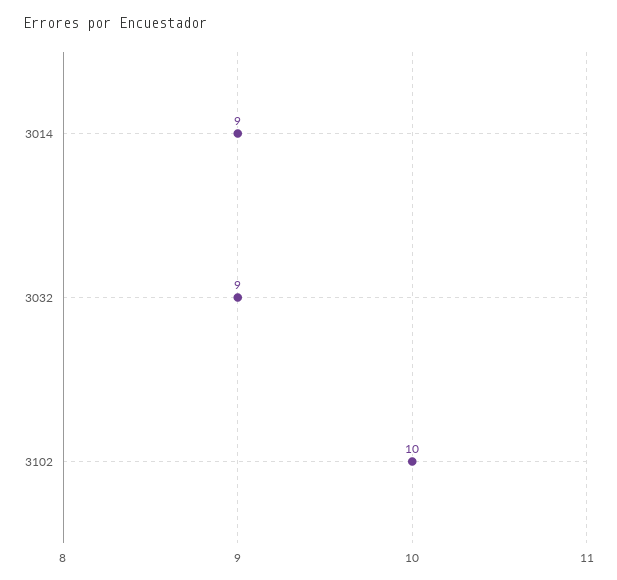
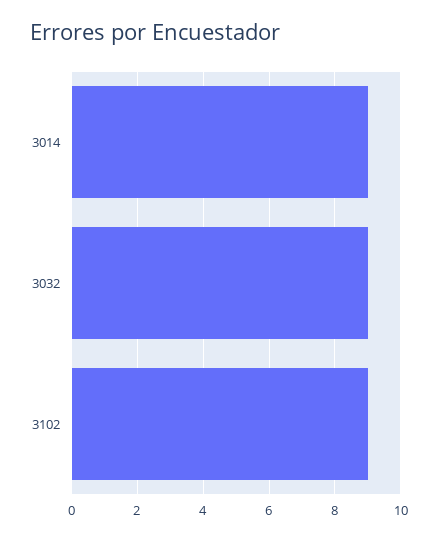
  {
    "3014": 9,
    "3032": 9,
-   "3102": 10
+   "3102": 9
  }

